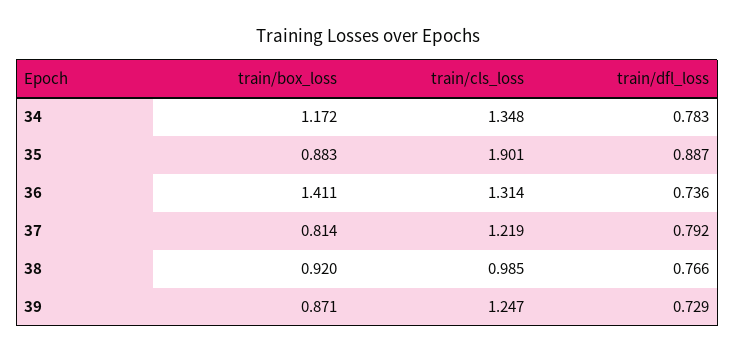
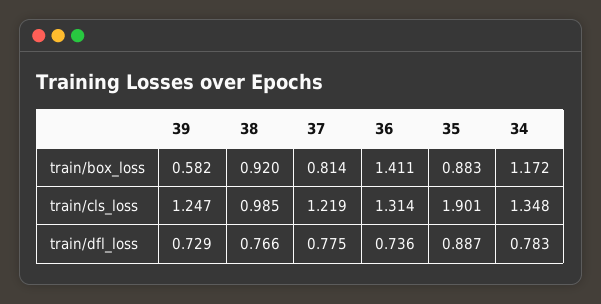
  {
    "train/box_loss": {
      "34": 1.172,
      "35": 0.883,
      "36": 1.411,
      "37": 0.814,
      "38": 0.92,
-     "39": 0.871
+     "39": 0.582
    },
    "train/cls_loss": {
      "34": 1.348,
      "35": 1.901,
      "36": 1.314,
      "37": 1.219,
      "38": 0.985,
      "39": 1.247
    },
    "train/dfl_loss": {
      "34": 0.783,
      "35": 0.887,
      "36": 0.736,
-     "37": 0.792,
+     "37": 0.775,
      "38": 0.766,
      "39": 0.729
    }
  }

